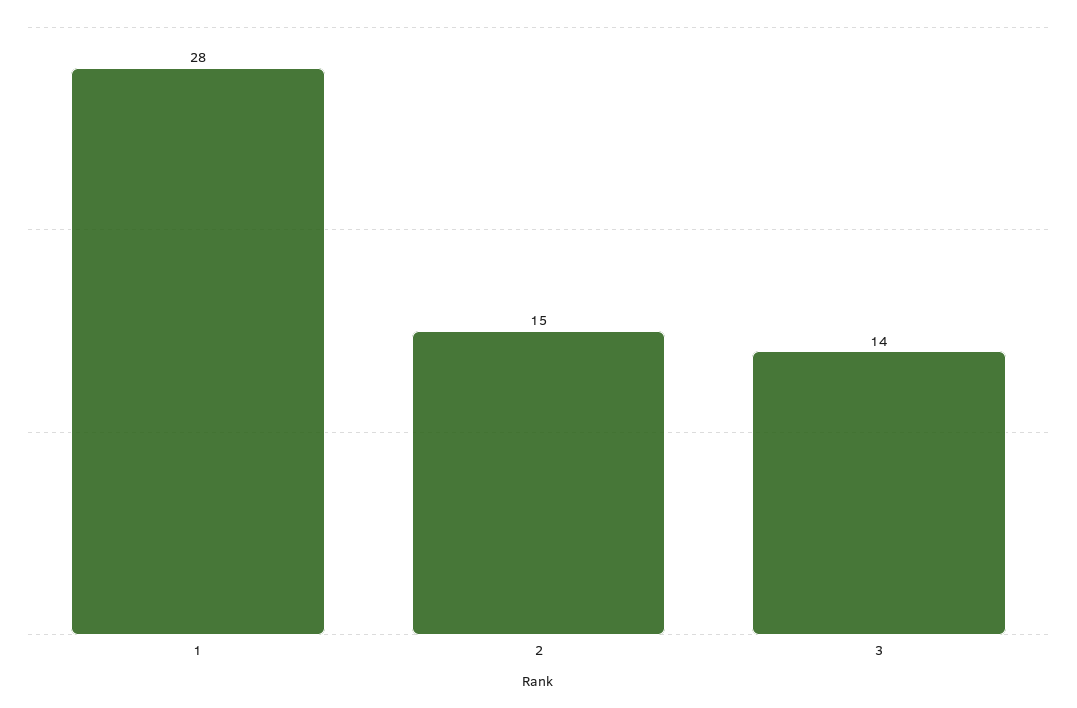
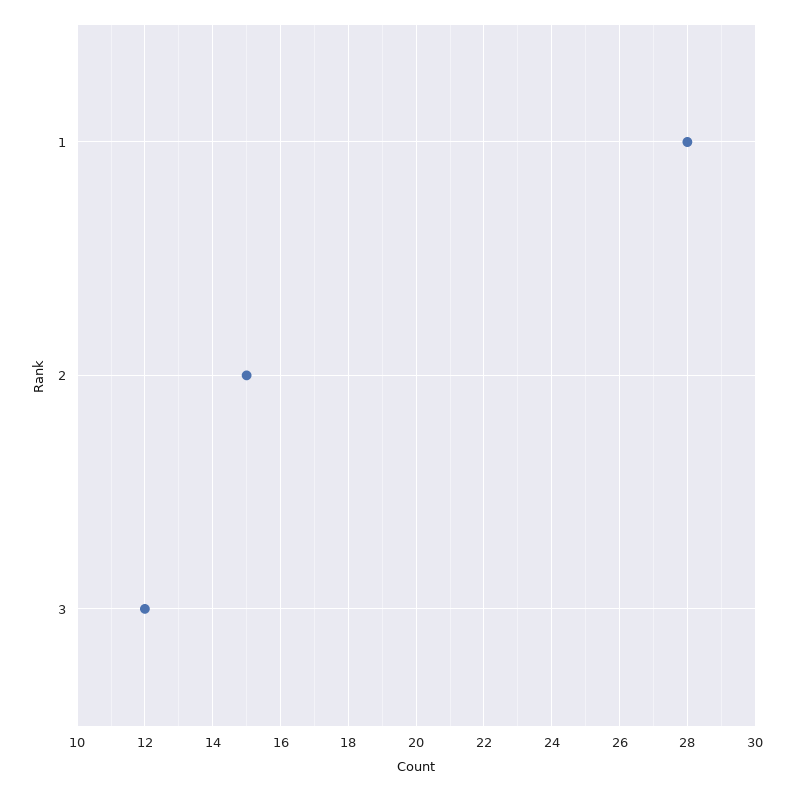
  {
    "1": 28,
    "2": 15,
-   "3": 14
+   "3": 12
  }

